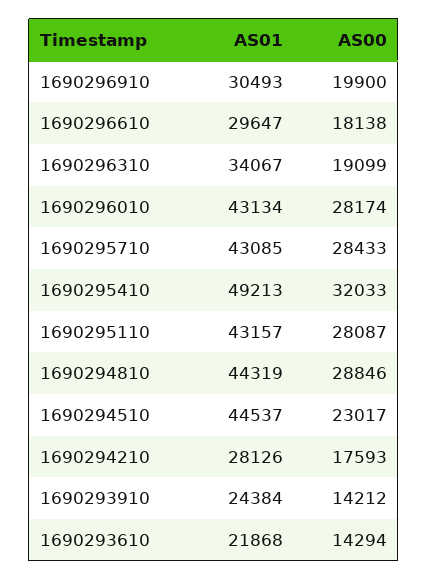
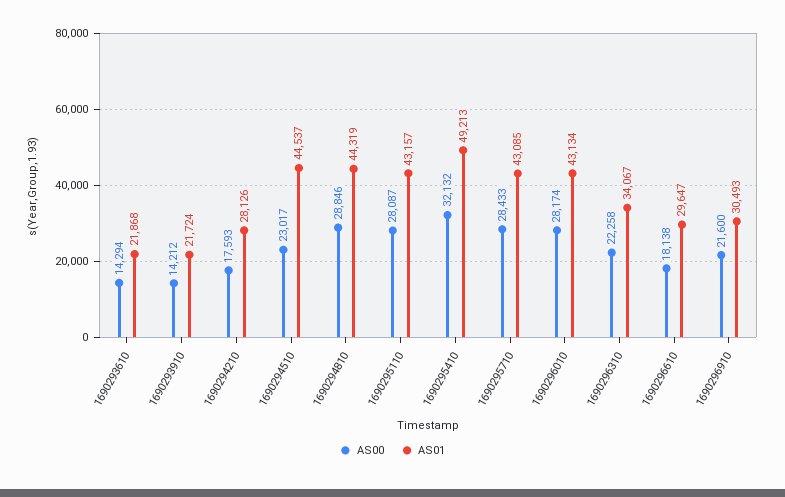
  {
    "AS01": {
      "1690296910": 30493,
      "1690296610": 29647,
      "1690296310": 34067,
      "1690296010": 43134,
      "1690295710": 43085,
      "1690295410": 49213,
      "1690295110": 43157,
      "1690294810": 44319,
      "1690294510": 44537,
      "1690294210": 28126,
-     "1690293910": 24384,
+     "1690293910": 21724,
      "1690293610": 21868
    },
    "AS00": {
-     "1690296910": 19900,
+     "1690296910": 21600,
      "1690296610": 18138,
-     "1690296310": 19099,
+     "1690296310": 22258,
      "1690296010": 28174,
      "1690295710": 28433,
-     "1690295410": 32033,
+     "1690295410": 32132,
      "1690295110": 28087,
      "1690294810": 28846,
      "1690294510": 23017,
      "1690294210": 17593,
      "1690293910": 14212,
      "1690293610": 14294
    }
  }

